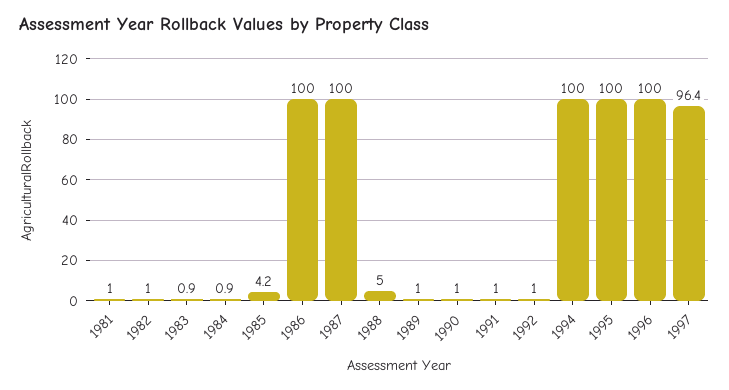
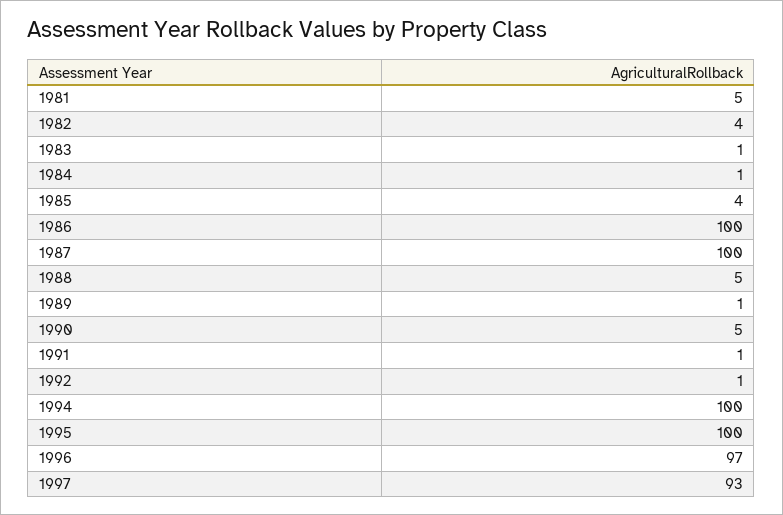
  {
-   "1981": 1,
+   "1981": 5,
-   "1982": 1,
+   "1982": 4,
    "1983": 0.9,
    "1984": 0.9,
    "1985": 4.2,
    "1986": 100,
    "1987": 100,
    "1988": 5,
    "1989": 1,
-   "1990": 1,
+   "1990": 5,
    "1991": 1,
    "1992": 1,
    "1994": 100,
    "1995": 100,
-   "1996": 100,
+   "1996": 97,
-   "1997": 96.4
+   "1997": 93
  }

